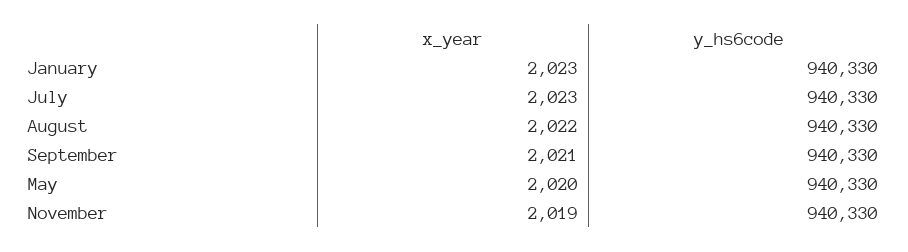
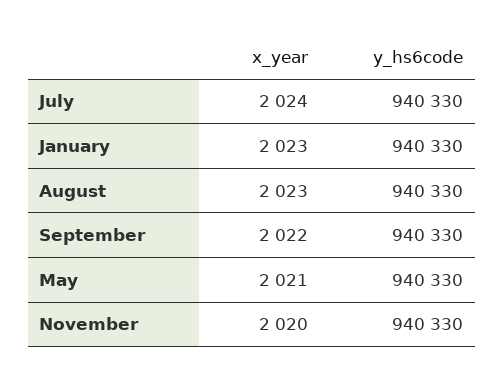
  {
    "x_year": {
      "January": 2023,
-     "July": 2023,
+     "July": 2024,
-     "August": 2022,
+     "August": 2023,
-     "September": 2021,
+     "September": 2022,
-     "May": 2020,
+     "May": 2021,
-     "November": 2019
+     "November": 2020
    },
    "y_hs6code": {
      "January": 940330,
      "July": 940330,
      "August": 940330,
      "September": 940330,
      "May": 940330,
      "November": 940330
    }
  }

